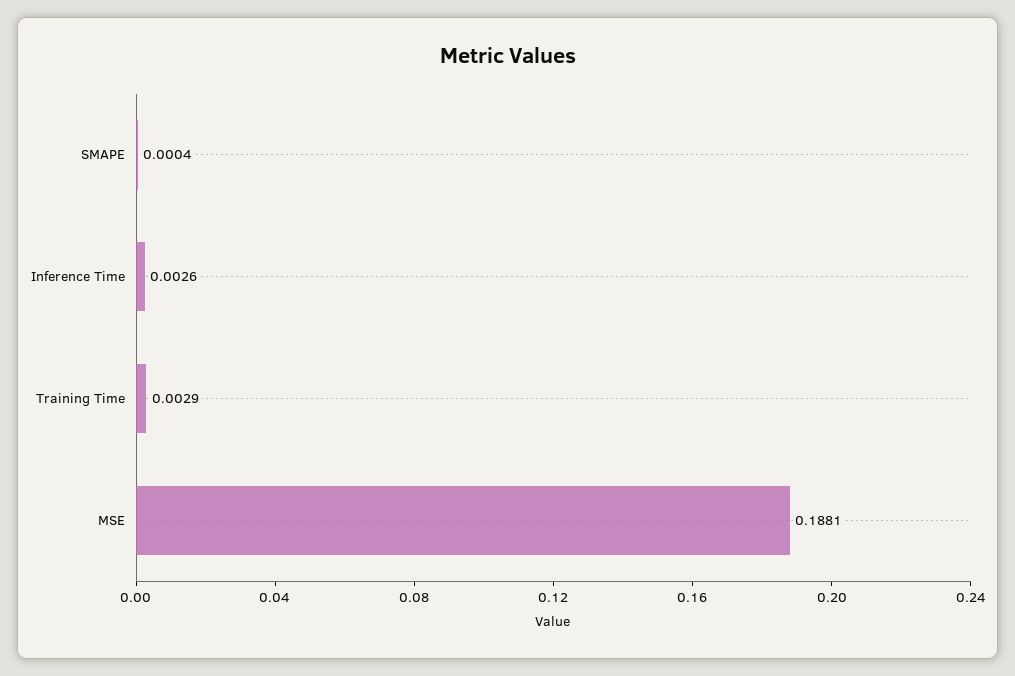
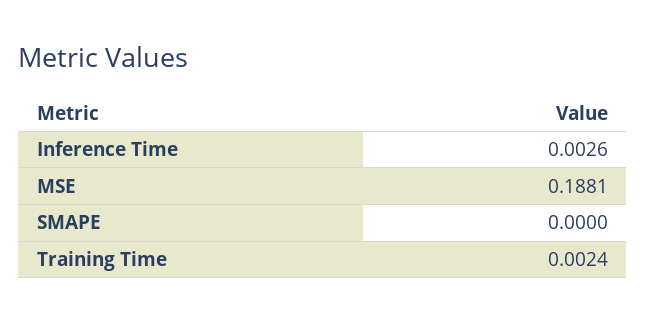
  {
-   "SMAPE": 0.0004,
+   "SMAPE": 0,
    "Inference Time": 0.0026,
-   "Training Time": 0.0029,
+   "Training Time": 0.0024,
    "MSE": 0.1881
  }

